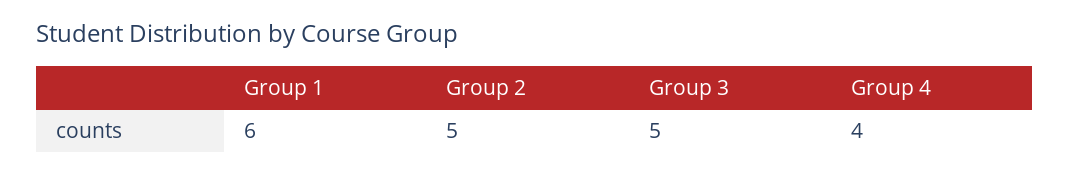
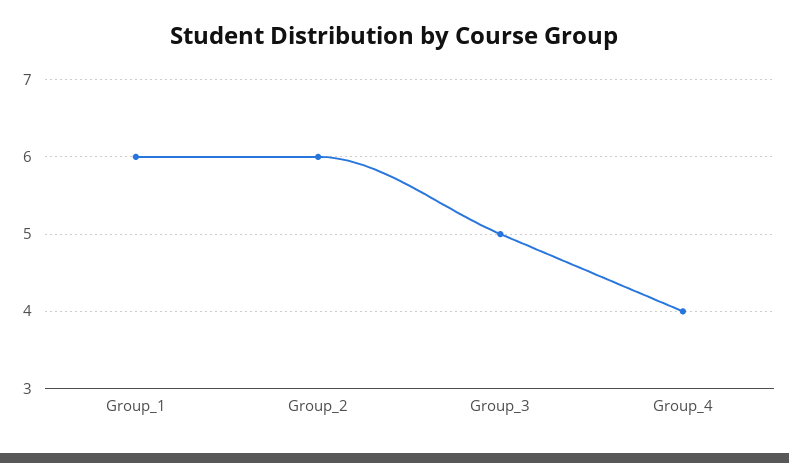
  {
    "Group 1": 6,
-   "Group 2": 5,
+   "Group 2": 6,
    "Group 3": 5,
    "Group 4": 4
  }

